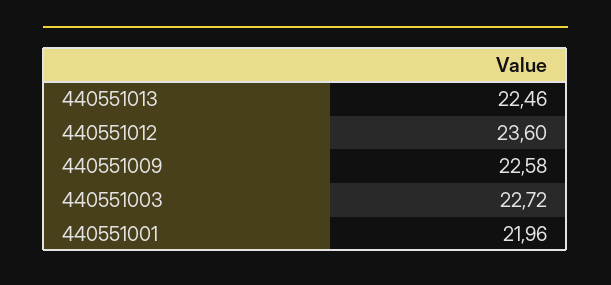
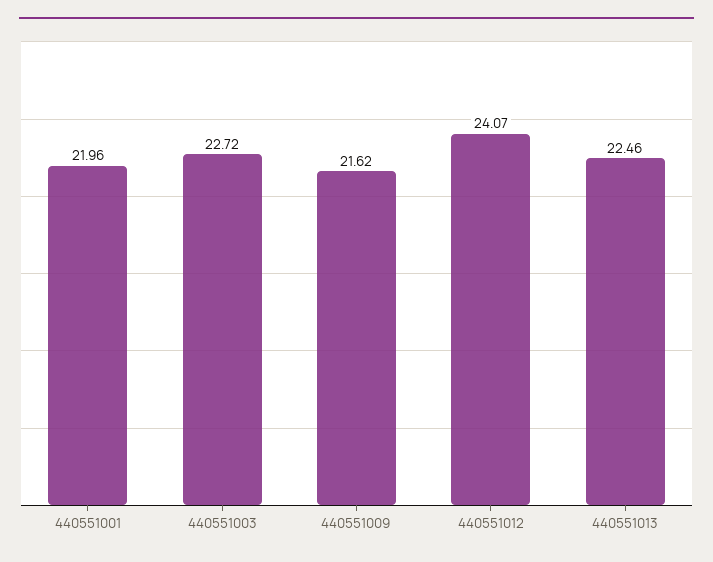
  {
    "440551013": 22.46,
-   "440551012": 23.6,
+   "440551012": 24.07,
-   "440551009": 22.58,
+   "440551009": 21.62,
    "440551003": 22.72,
    "440551001": 21.96
  }

